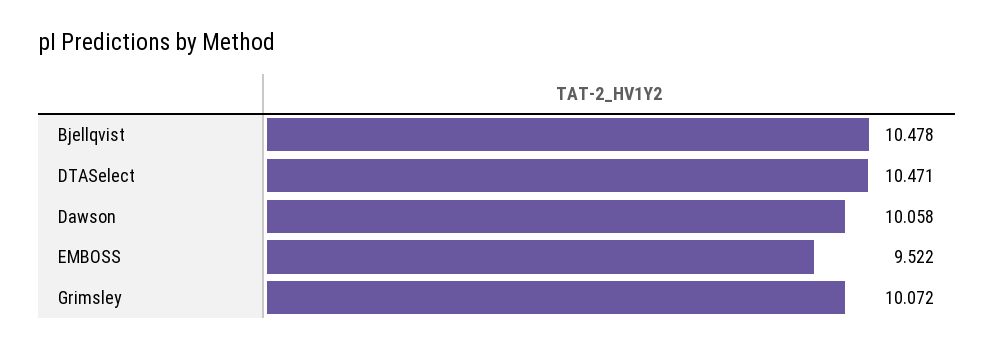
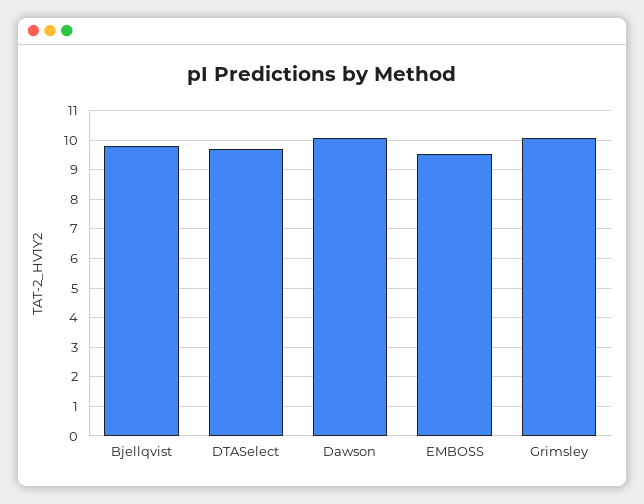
  {
-   "Bjellqvist": 10.478,
+   "Bjellqvist": 9.75,
-   "DTASelect": 10.471,
+   "DTASelect": 9.75,
    "Dawson": 10.058,
    "EMBOSS": 9.522,
    "Grimsley": 10.072
  }

